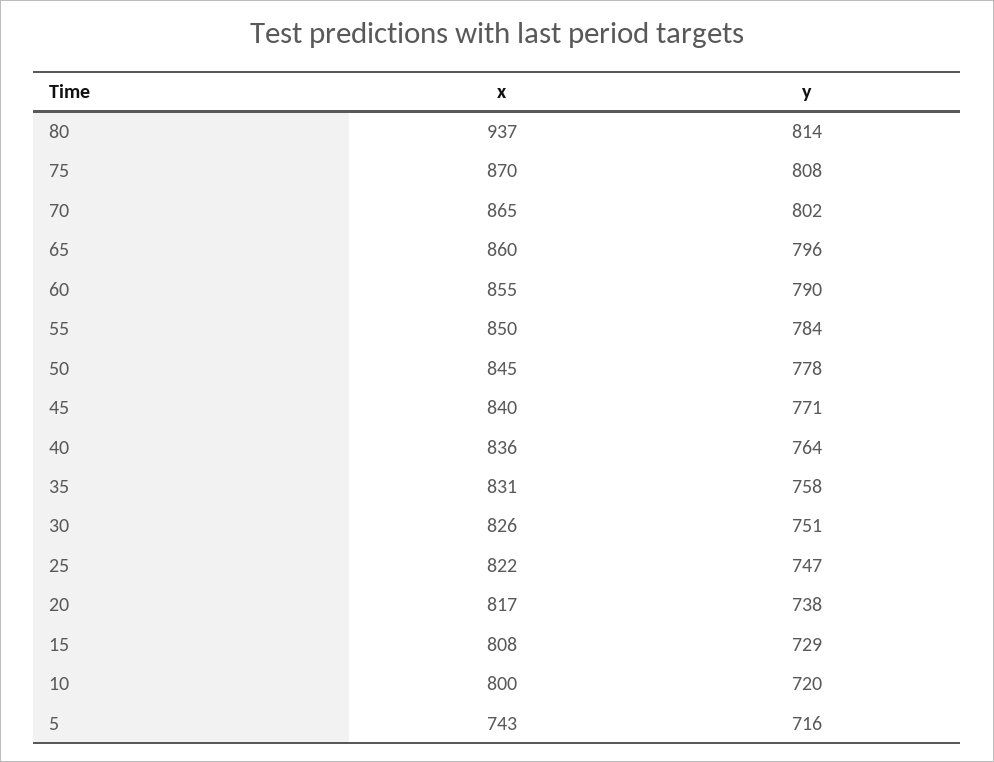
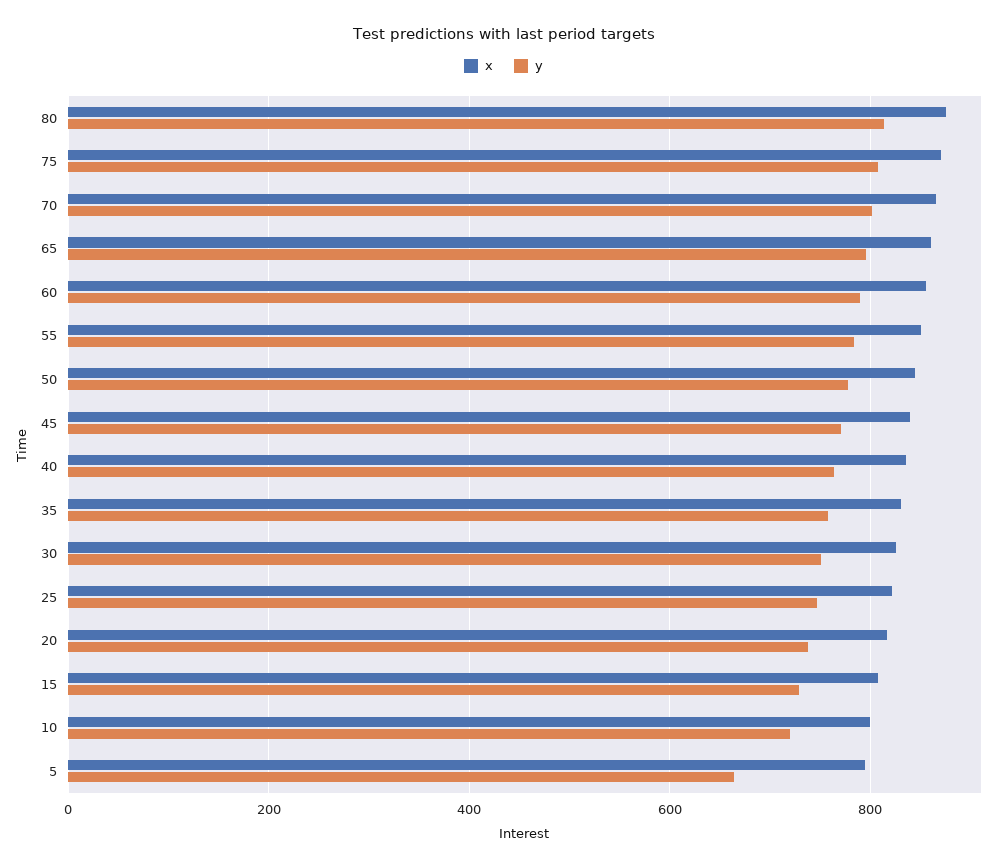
  {
    "x": {
-     "80": 937,
+     "80": 880,
      "75": 870,
      "70": 865,
      "65": 860,
      "60": 855,
      "55": 850,
      "50": 845,
      "45": 840,
      "40": 836,
      "35": 831,
      "30": 826,
      "25": 822,
      "20": 817,
      "15": 808,
      "10": 800,
-     "5": 743
+     "5": 800
    },
    "y": {
      "80": 814,
      "75": 808,
      "70": 802,
      "65": 796,
      "60": 790,
      "55": 784,
      "50": 778,
      "45": 771,
      "40": 764,
      "35": 758,
      "30": 751,
      "25": 747,
      "20": 738,
      "15": 729,
      "10": 720,
-     "5": 716
+     "5": 660
    }
  }

